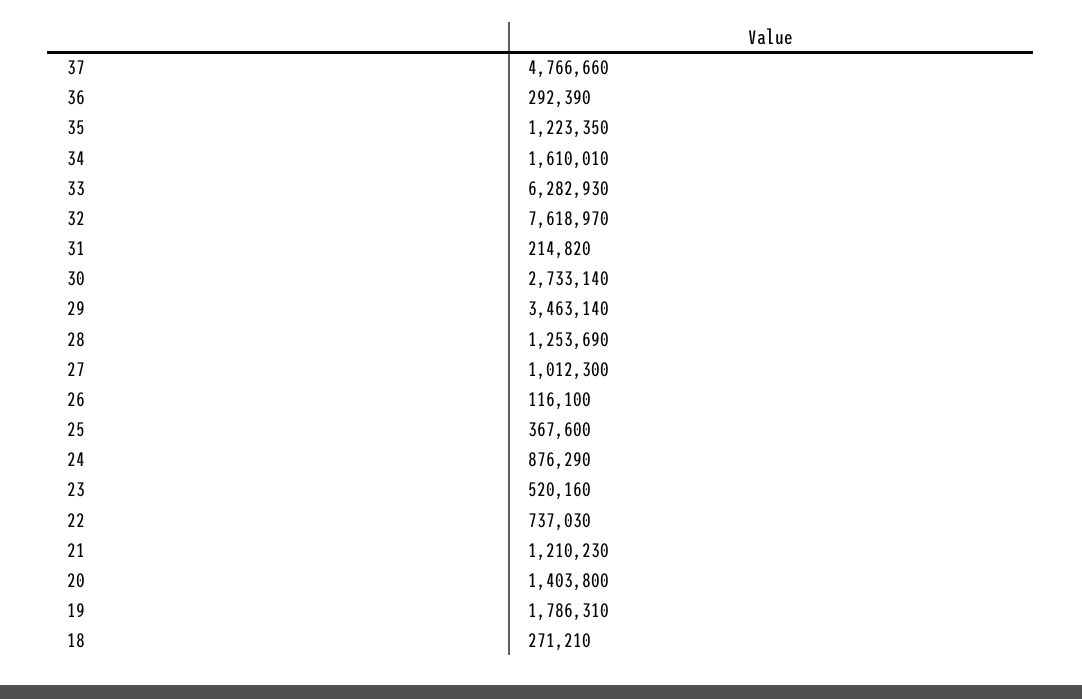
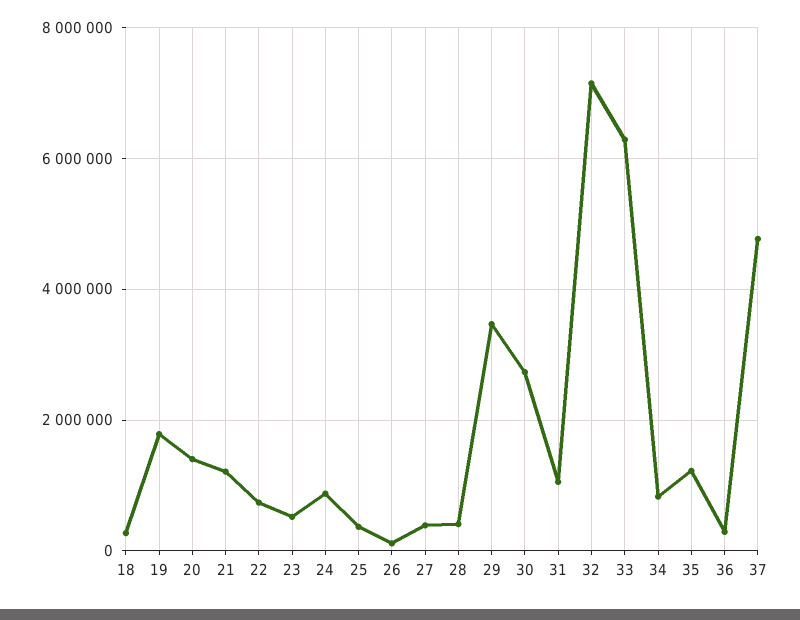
  {
    "37": 4766660,
    "36": 292390,
    "35": 1223350,
-   "34": 1610010,
+   "34": 800000,
    "33": 6282930,
-   "32": 7618970,
+   "32": 7200000,
-   "31": 214820,
+   "31": 1000000,
    "30": 2733140,
    "29": 3463140,
-   "28": 1253690,
+   "28": 400000,
-   "27": 1012300,
+   "27": 400000,
    "26": 116100,
    "25": 367600,
    "24": 876290,
    "23": 520160,
    "22": 737030,
    "21": 1210230,
    "20": 1403800,
    "19": 1786310,
    "18": 271210
  }

